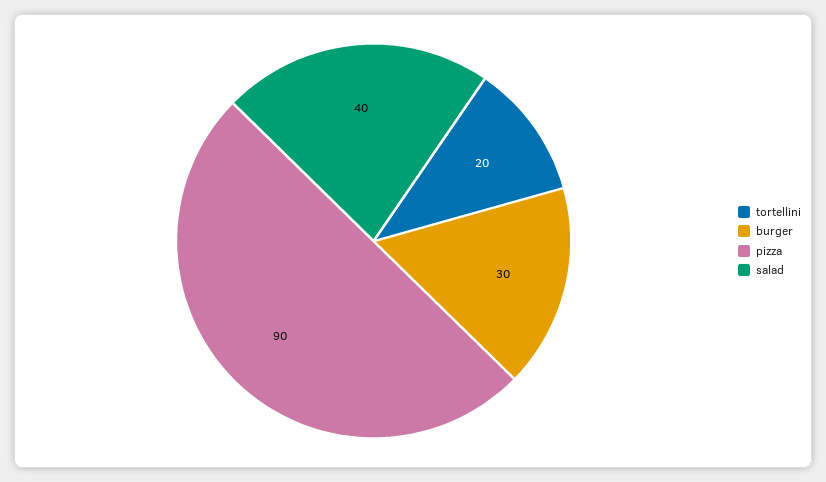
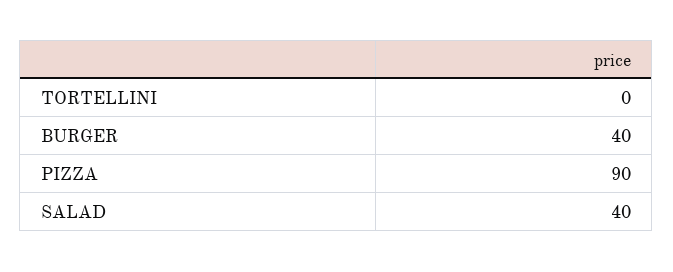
  {
-   "tortellini": 20,
+   "tortellini": 0,
-   "burger": 30,
+   "burger": 40,
    "pizza": 90,
    "salad": 40
  }

